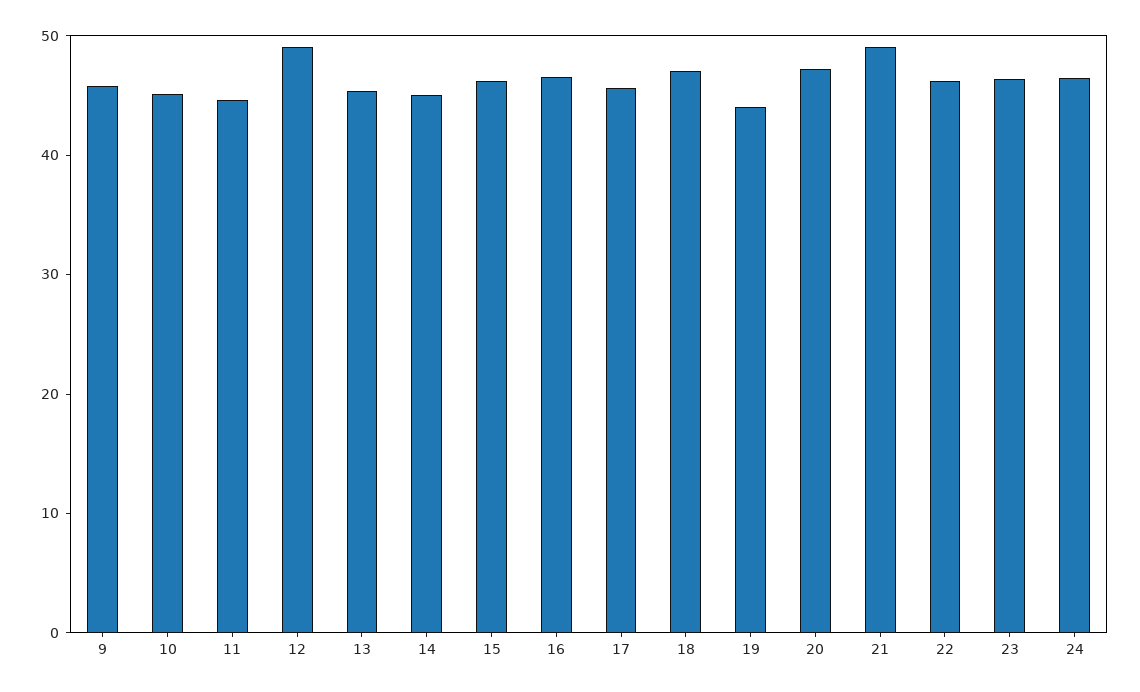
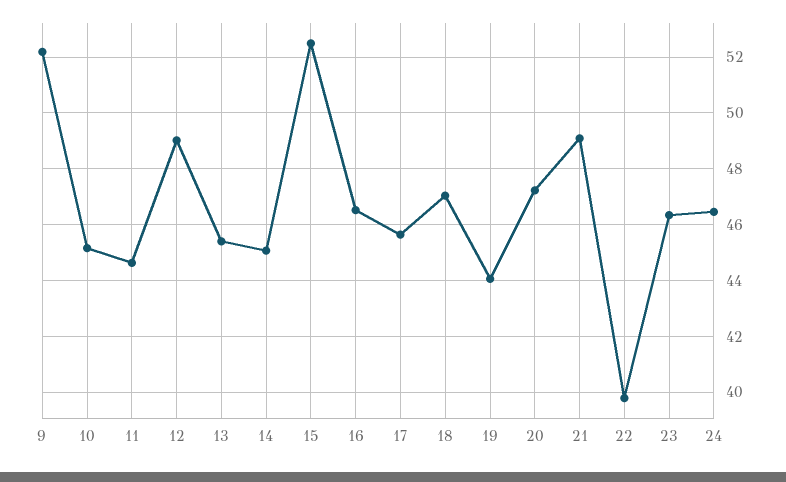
  {
-   "9": 46,
+   "9": 52.25,
    "10": 45.25,
    "11": 44.75,
    "12": 49,
    "13": 45.5,
    "14": 45,
-   "15": 46,
+   "15": 52.5,
    "16": 46.5,
    "17": 45.75,
    "18": 47,
    "19": 44,
    "20": 47.25,
    "21": 49,
-   "22": 46,
+   "22": 39.75,
    "23": 46.25,
    "24": 46.5
  }

